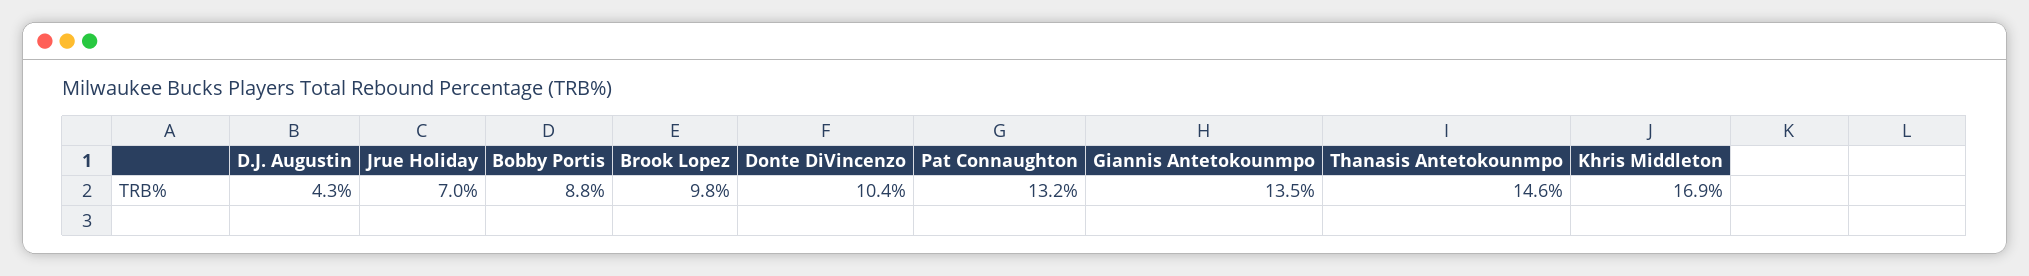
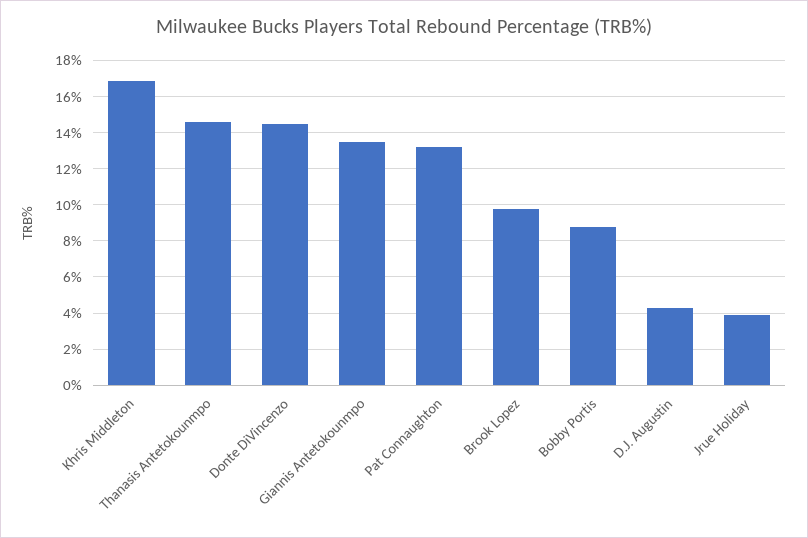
  {
    "D.J. Augustin": 4.3,
-   "Jrue Holiday": 7,
+   "Jrue Holiday": 4,
    "Bobby Portis": 8.8,
    "Brook Lopez": 9.8,
-   "Donte DiVincenzo": 10.4,
+   "Donte DiVincenzo": 14.5,
    "Pat Connaughton": 13.2,
    "Giannis Antetokounmpo": 13.5,
    "Thanasis Antetokounmpo": 14.6,
    "Khris Middleton": 16.9
  }

